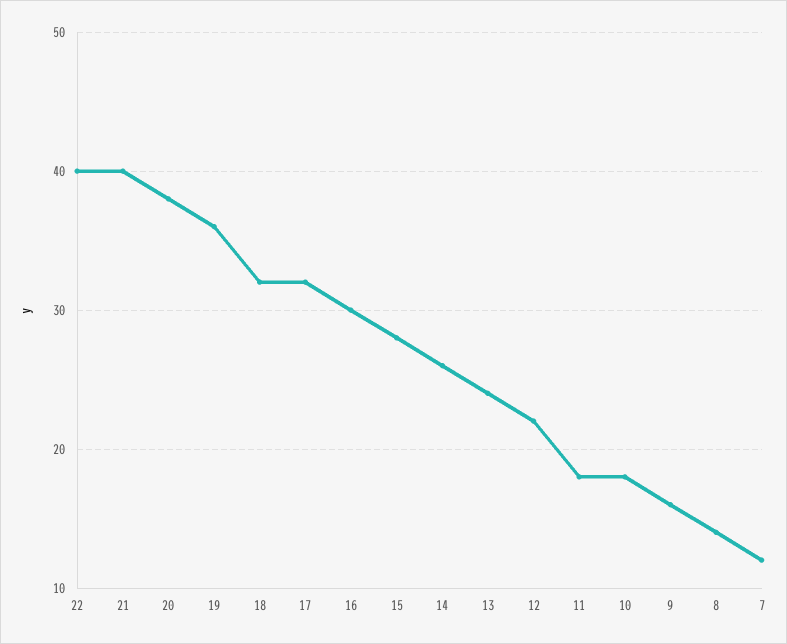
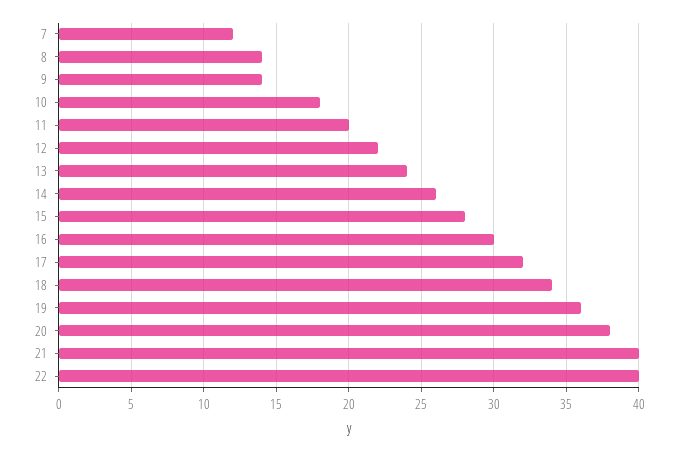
  {
    "22": 40,
    "21": 40,
    "20": 38,
    "19": 36,
-   "18": 32,
+   "18": 34,
    "17": 32,
    "16": 30,
    "15": 28,
    "14": 26,
    "13": 24,
    "12": 22,
-   "11": 18,
+   "11": 20,
    "10": 18,
-   "9": 16,
+   "9": 14,
    "8": 14,
    "7": 12
  }

